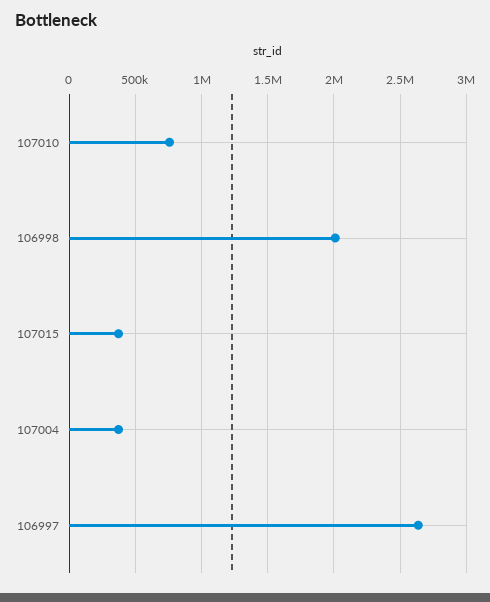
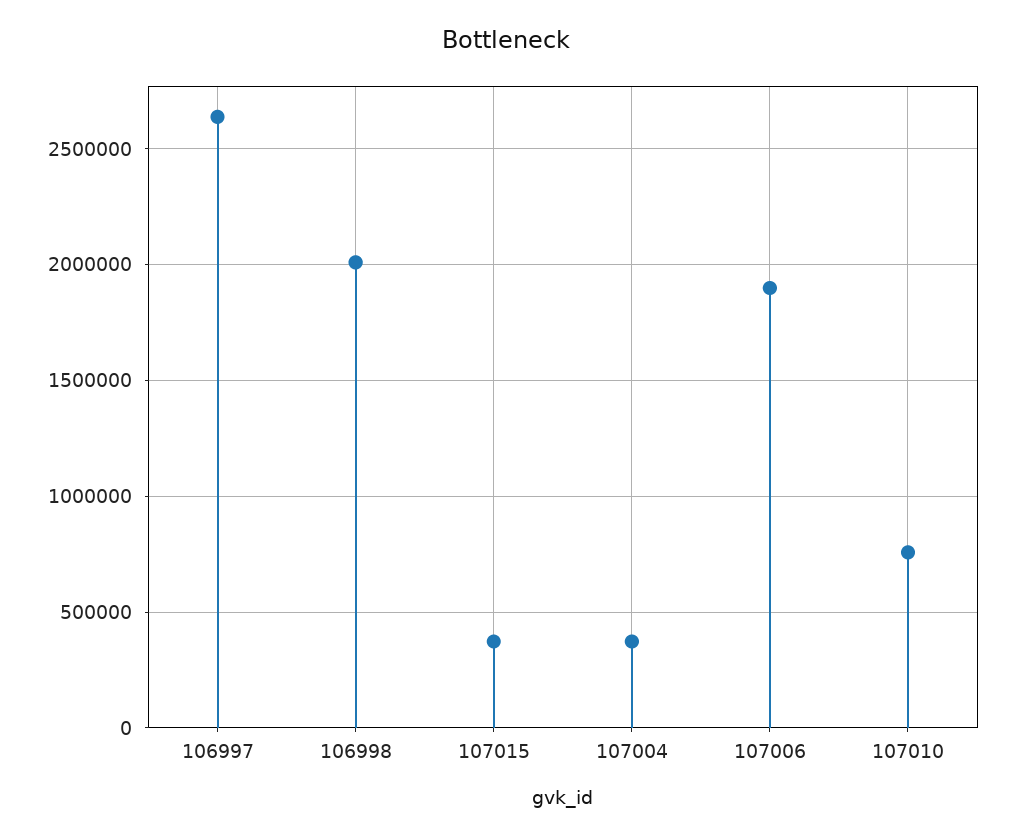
  {
    "107010": 750000,
    "106998": 2000000,
    "107015": 350000,
    "107004": 350000,
-   "106997": 2650000
+   "106997": 2650000,
+   "107006": 1900000
  }

